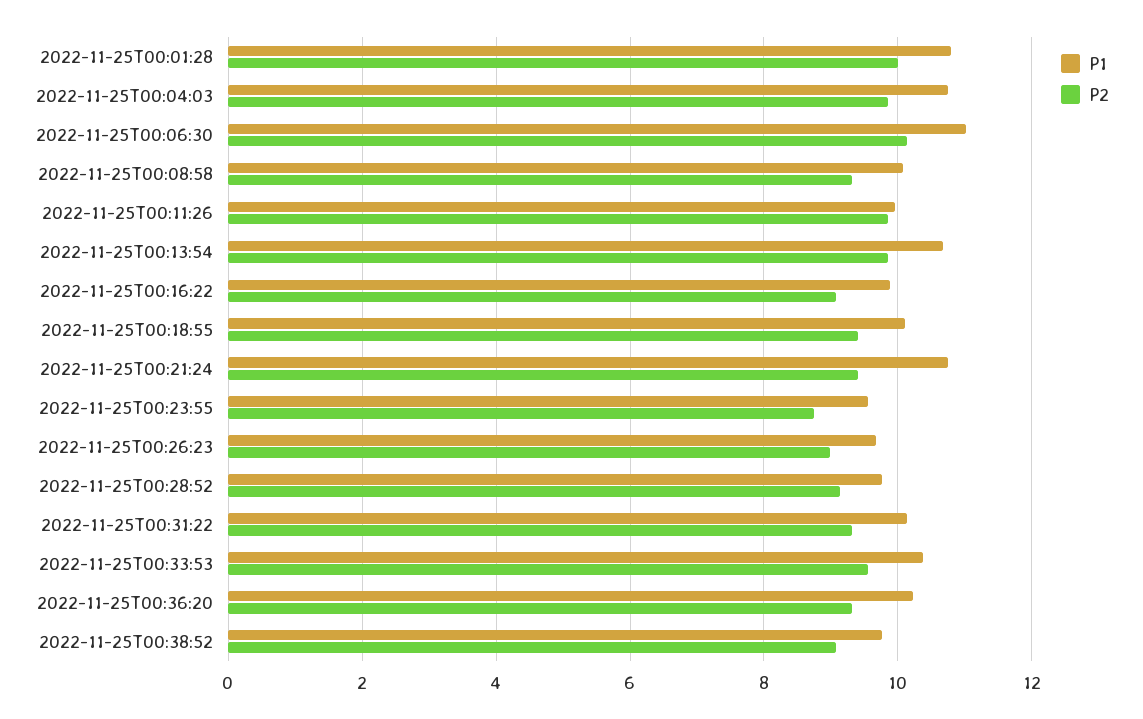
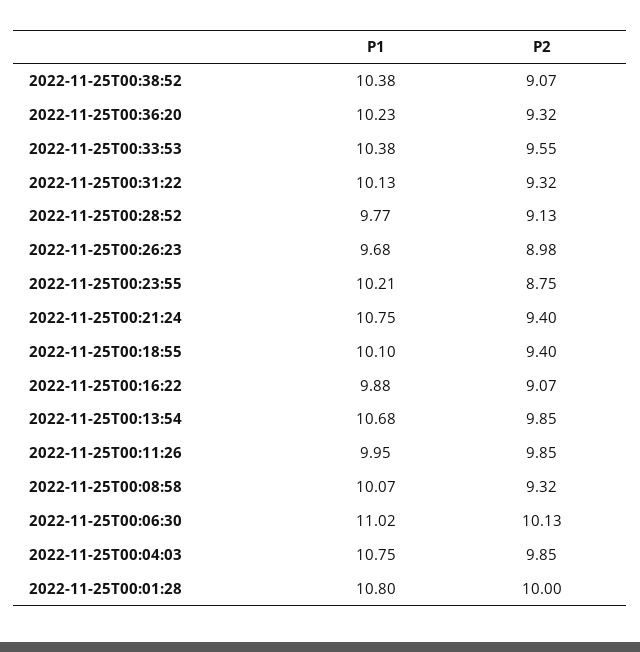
  {
    "P1": {
      "2022-11-25T00:01:28": 10.8,
      "2022-11-25T00:04:03": 10.75,
      "2022-11-25T00:06:30": 11.02,
      "2022-11-25T00:08:58": 10.07,
      "2022-11-25T00:11:26": 9.95,
      "2022-11-25T00:13:54": 10.68,
      "2022-11-25T00:16:22": 9.88,
      "2022-11-25T00:18:55": 10.1,
      "2022-11-25T00:21:24": 10.75,
-     "2022-11-25T00:23:55": 9.6,
+     "2022-11-25T00:23:55": 10.21,
      "2022-11-25T00:26:23": 9.68,
      "2022-11-25T00:28:52": 9.77,
      "2022-11-25T00:31:22": 10.13,
      "2022-11-25T00:33:53": 10.38,
      "2022-11-25T00:36:20": 10.23,
-     "2022-11-25T00:38:52": 9.8
+     "2022-11-25T00:38:52": 10.38
    },
    "P2": {
      "2022-11-25T00:01:28": 10,
      "2022-11-25T00:04:03": 9.85,
      "2022-11-25T00:06:30": 10.13,
      "2022-11-25T00:08:58": 9.32,
      "2022-11-25T00:11:26": 9.85,
      "2022-11-25T00:13:54": 9.85,
      "2022-11-25T00:16:22": 9.07,
      "2022-11-25T00:18:55": 9.4,
      "2022-11-25T00:21:24": 9.4,
      "2022-11-25T00:23:55": 8.75,
      "2022-11-25T00:26:23": 8.98,
      "2022-11-25T00:28:52": 9.13,
      "2022-11-25T00:31:22": 9.32,
      "2022-11-25T00:33:53": 9.55,
      "2022-11-25T00:36:20": 9.32,
      "2022-11-25T00:38:52": 9.07
    }
  }

